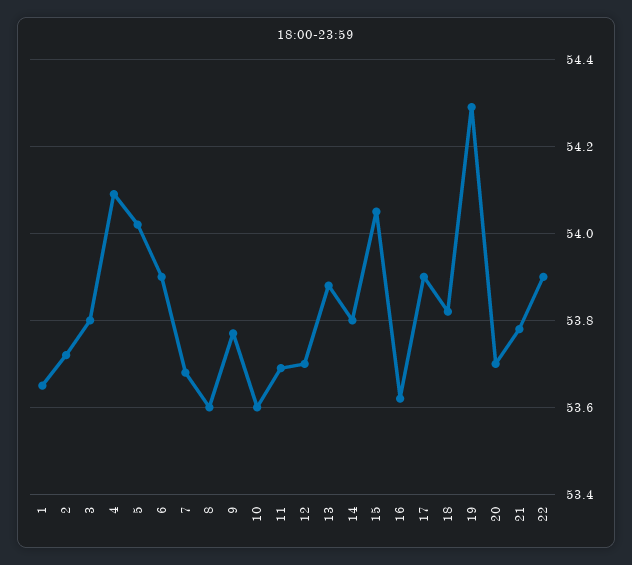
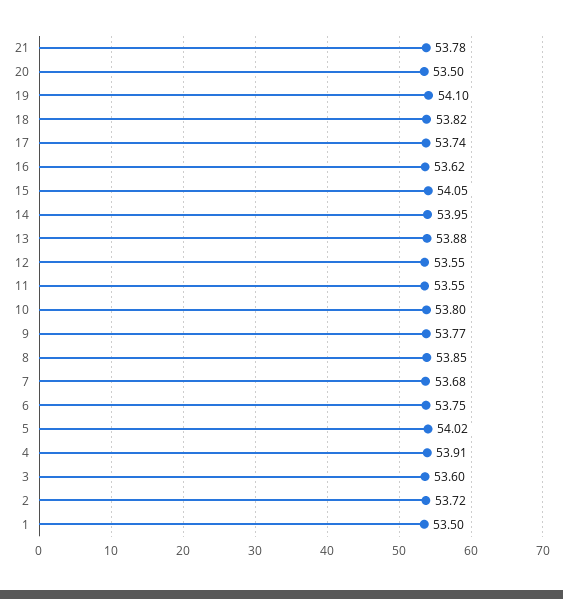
  {
-   "1": 53.65,
+   "1": 53.5,
    "2": 53.72,
-   "3": 53.8,
+   "3": 53.6,
-   "4": 54.1,
+   "4": 53.91,
    "5": 54.02,
-   "6": 53.9,
+   "6": 53.75,
    "7": 53.68,
-   "8": 53.6,
+   "8": 53.85,
    "9": 53.77,
-   "10": 53.6,
+   "10": 53.8,
-   "11": 53.7,
+   "11": 53.55,
-   "12": 53.7,
+   "12": 53.55,
    "13": 53.88,
-   "14": 53.8,
+   "14": 53.95,
    "15": 54.05,
    "16": 53.62,
-   "17": 53.9,
+   "17": 53.74,
    "18": 53.82,
-   "19": 54.3,
+   "19": 54.1,
-   "20": 53.7,
+   "20": 53.5,
-   "21": 53.78,
+   "21": 53.78
-   "22": 53.9
  }

